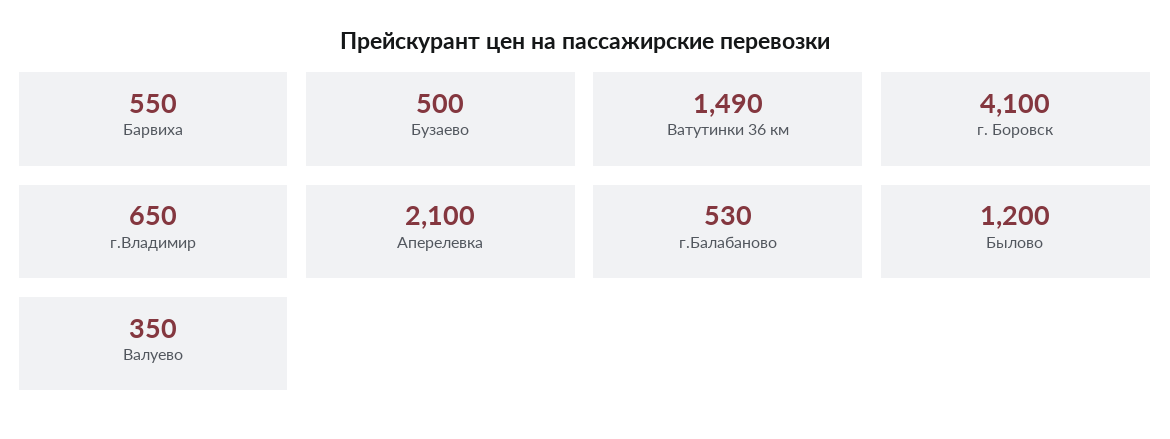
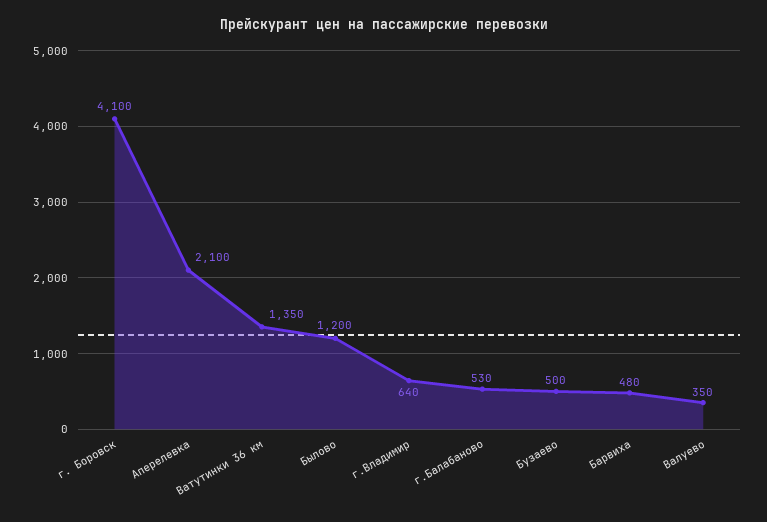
  {
-   "Барвиха": 550,
+   "Барвиха": 480,
    "Бузаево": 500,
-   "Ватутинки 36 км": 1490,
+   "Ватутинки 36 км": 1350,
    "г. Боровск": 4100,
-   "г.Владимир": 650,
+   "г.Владимир": 640,
    "Аперелевка": 2100,
    "г.Балабаново": 530,
    "Былово": 1200,
    "Валуево": 350
  }

